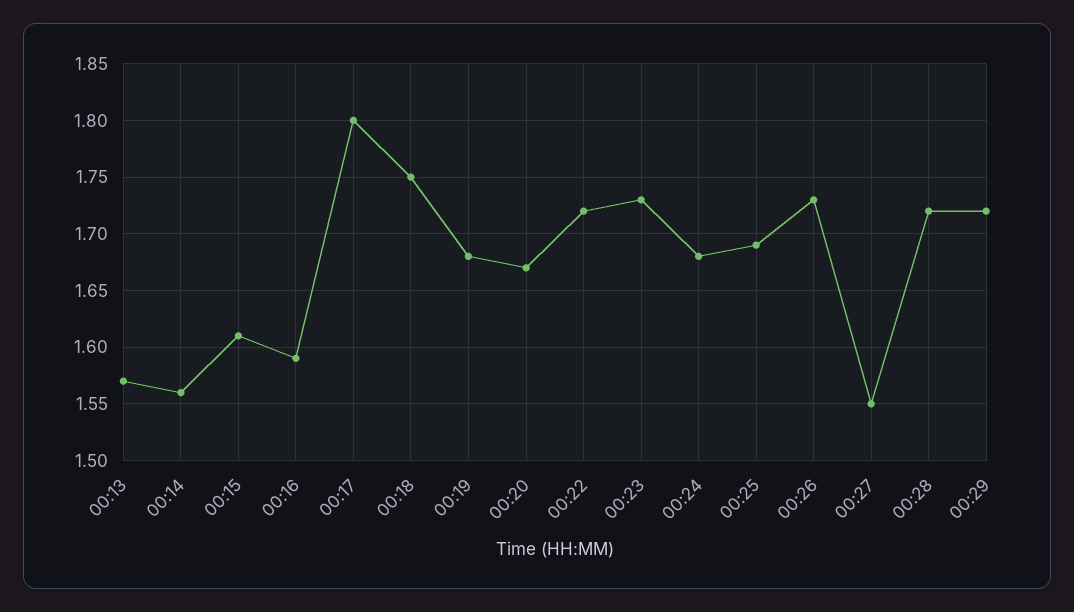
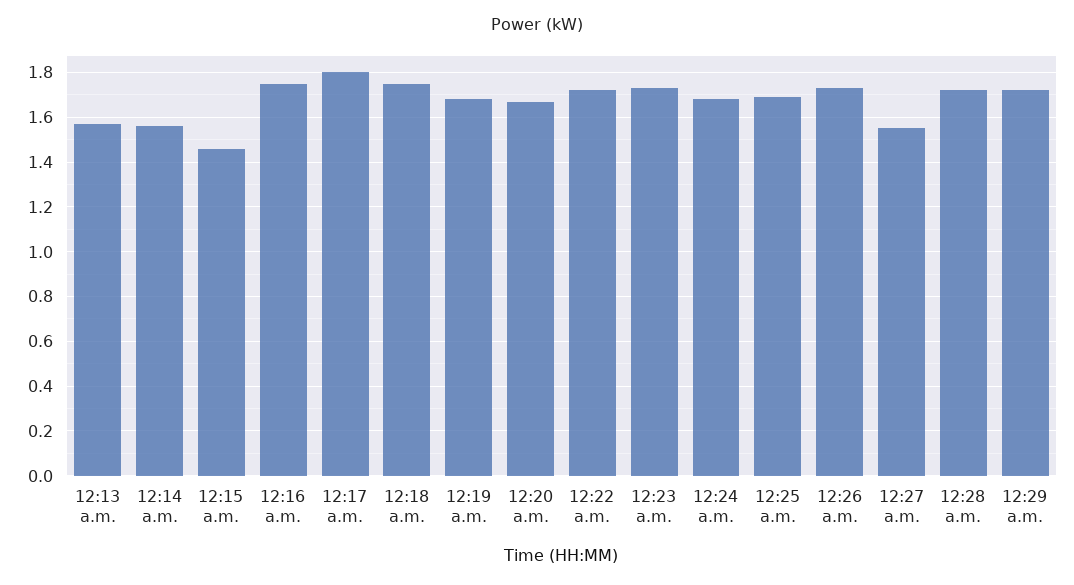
  {
    "00:13": 1.57,
    "00:14": 1.56,
-   "00:15": 1.61,
+   "00:15": 1.45,
-   "00:16": 1.59,
+   "00:16": 1.75,
    "00:17": 1.8,
    "00:18": 1.75,
    "00:19": 1.68,
    "00:20": 1.67,
    "00:22": 1.72,
    "00:23": 1.73,
    "00:24": 1.68,
    "00:25": 1.69,
    "00:26": 1.73,
    "00:27": 1.55,
    "00:28": 1.72,
    "00:29": 1.72
  }

